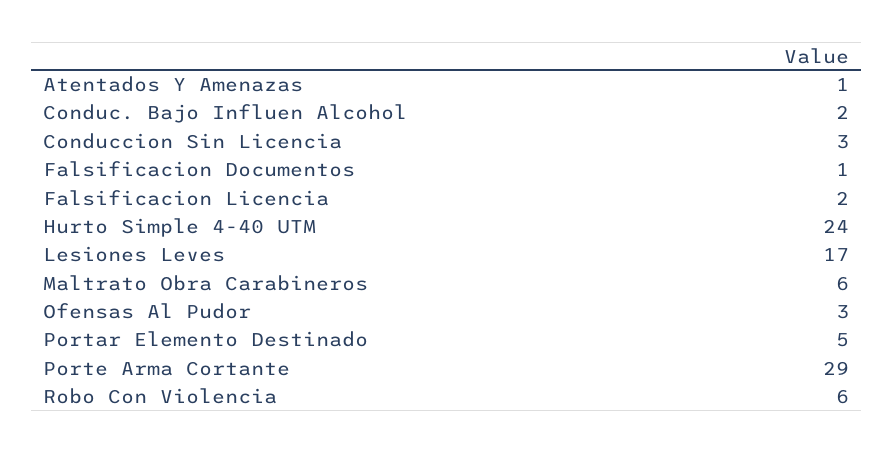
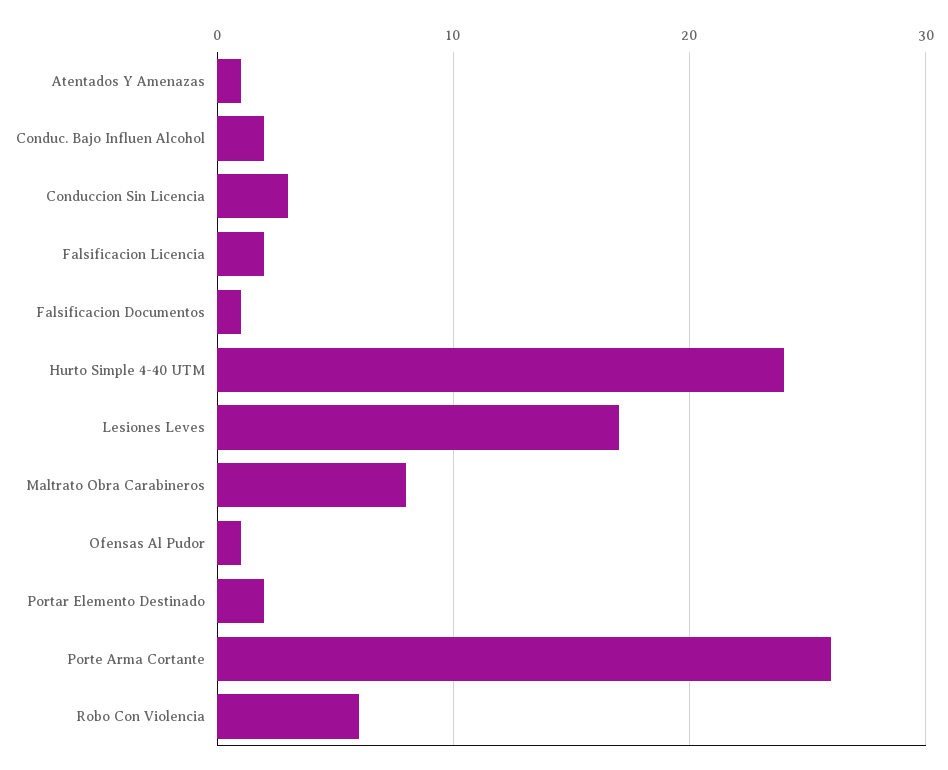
  {
    "Atentados Y Amenazas": 1,
    "Conduc. Bajo Influen Alcohol": 2,
    "Conduccion Sin Licencia": 3,
    "Falsificacion Documentos": 1,
    "Falsificacion Licencia": 2,
    "Hurto Simple 4-40 UTM": 24,
    "Lesiones Leves": 17,
-   "Maltrato Obra Carabineros": 6,
+   "Maltrato Obra Carabineros": 8,
-   "Ofensas Al Pudor": 3,
+   "Ofensas Al Pudor": 1,
-   "Portar Elemento Destinado": 5,
+   "Portar Elemento Destinado": 2,
-   "Porte Arma Cortante": 29,
+   "Porte Arma Cortante": 26,
    "Robo Con Violencia": 6
  }

